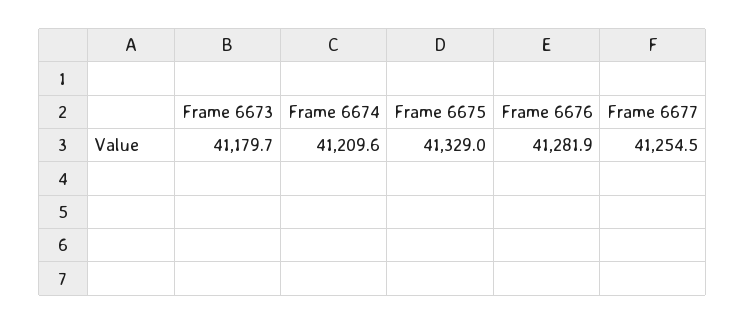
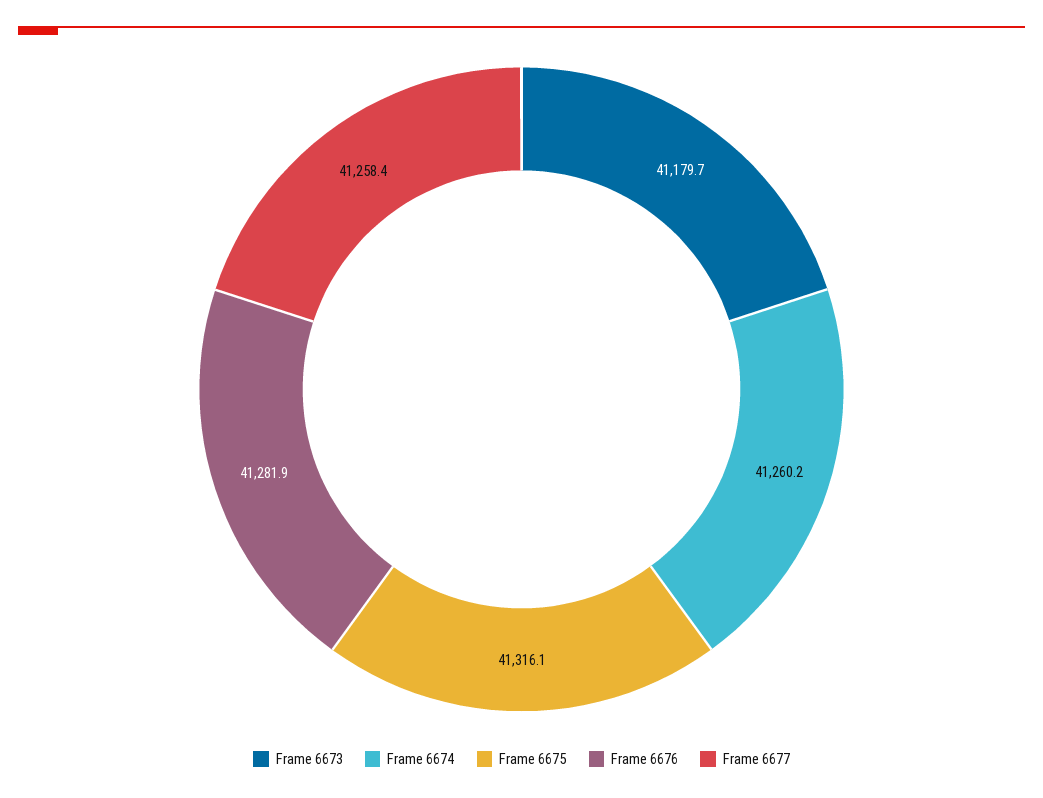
  {
    "Frame 6673": 41179.7,
-   "Frame 6674": 41209.6,
+   "Frame 6674": 41260.2,
-   "Frame 6675": 41329,
+   "Frame 6675": 41316.1,
    "Frame 6676": 41281.9,
-   "Frame 6677": 41254.5
+   "Frame 6677": 41258.4
  }

